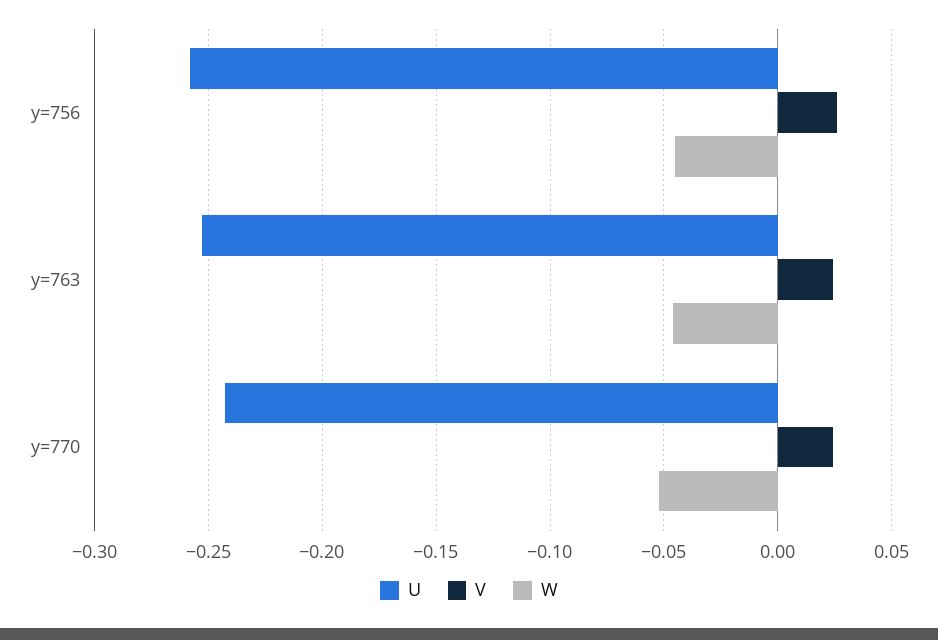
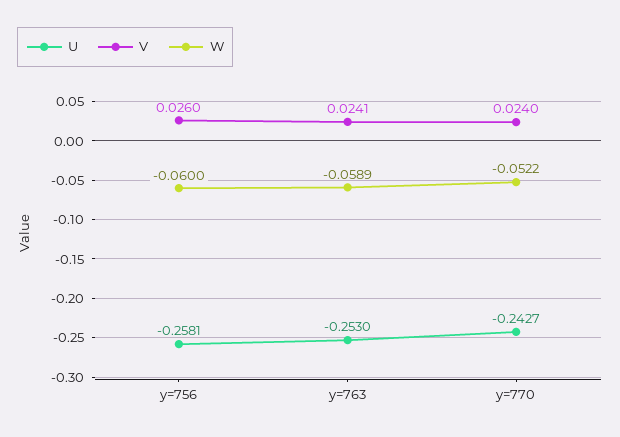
  {
    "U": {
      "y=756": -0.2581,
      "y=763": -0.253,
      "y=770": -0.2427
    },
    "V": {
      "y=756": 0.026,
      "y=763": 0.0241,
      "y=770": 0.024
    },
    "W": {
-     "y=756": -0.045,
+     "y=756": -0.06,
-     "y=763": -0.045,
+     "y=763": -0.0589,
      "y=770": -0.0522
    }
  }

